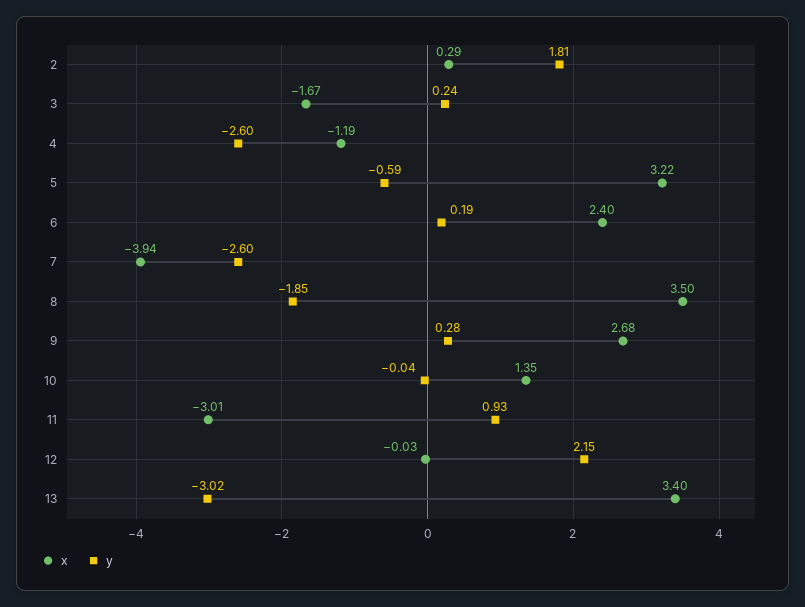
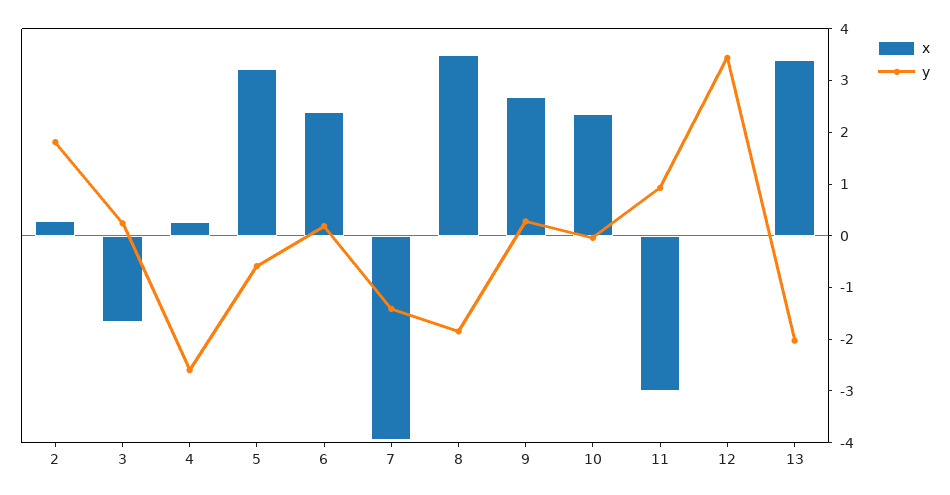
  {
    "x": {
      "2": 0.29,
      "3": -1.67,
-     "4": -1.19,
+     "4": 0.2,
      "5": 3.22,
      "6": 2.4,
      "7": -3.94,
      "8": 3.5,
      "9": 2.68,
-     "10": 1.35,
+     "10": 2.4,
      "11": -3.01,
      "12": -0.03,
      "13": 3.4
    },
    "y": {
      "2": 1.81,
      "3": 0.24,
      "4": -2.6,
      "5": -0.59,
      "6": 0.19,
-     "7": -2.6,
+     "7": -1.4,
      "8": -1.85,
      "9": 0.28,
      "10": -0.04,
      "11": 0.93,
-     "12": 2.15,
+     "12": 3.4,
-     "13": -3.02
+     "13": -2
    }
  }

